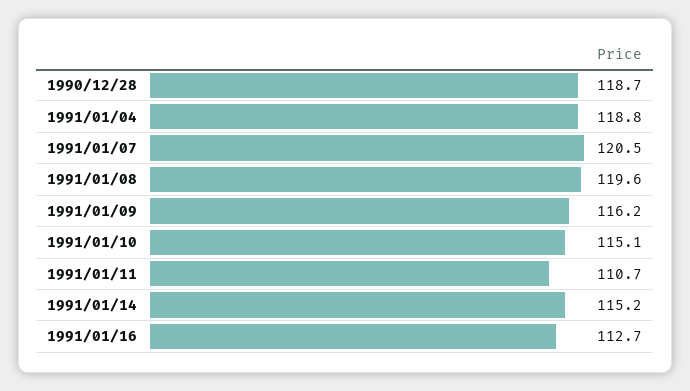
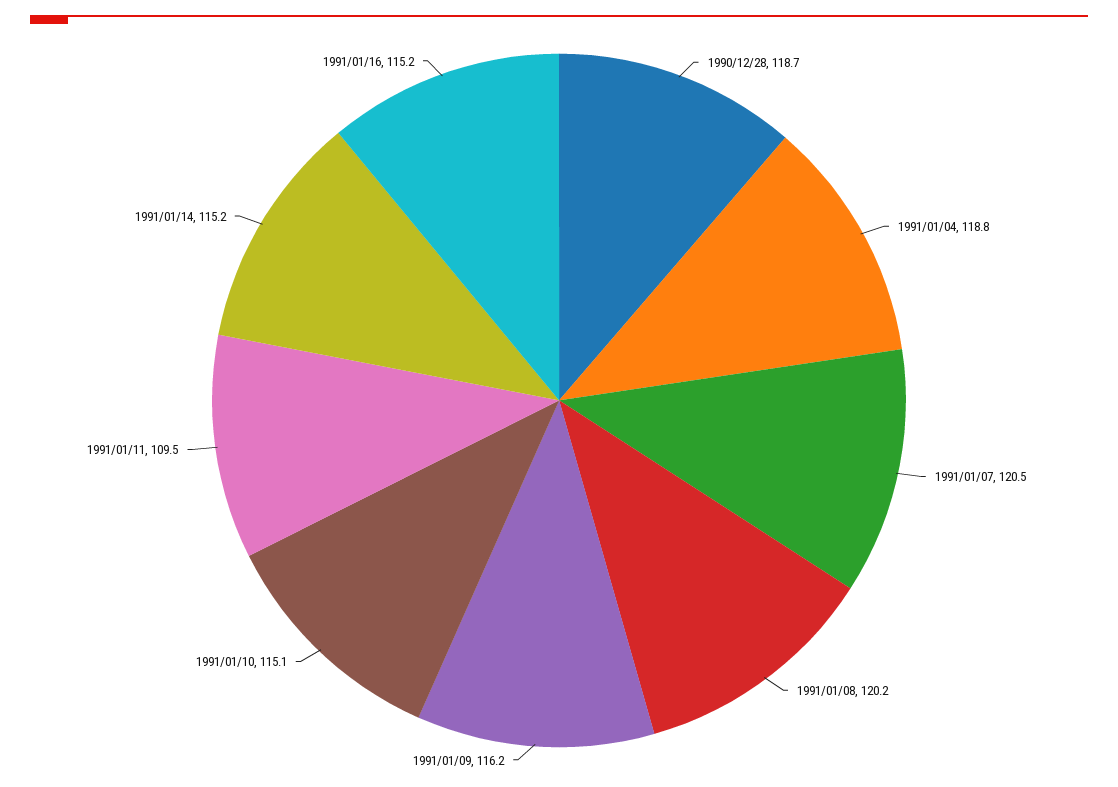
  {
    "1990/12/28": 118.7,
    "1991/01/04": 118.8,
    "1991/01/07": 120.5,
-   "1991/01/08": 119.6,
+   "1991/01/08": 120.2,
    "1991/01/09": 116.2,
    "1991/01/10": 115.1,
-   "1991/01/11": 110.7,
+   "1991/01/11": 109.5,
    "1991/01/14": 115.2,
-   "1991/01/16": 112.7
+   "1991/01/16": 115.2
  }

